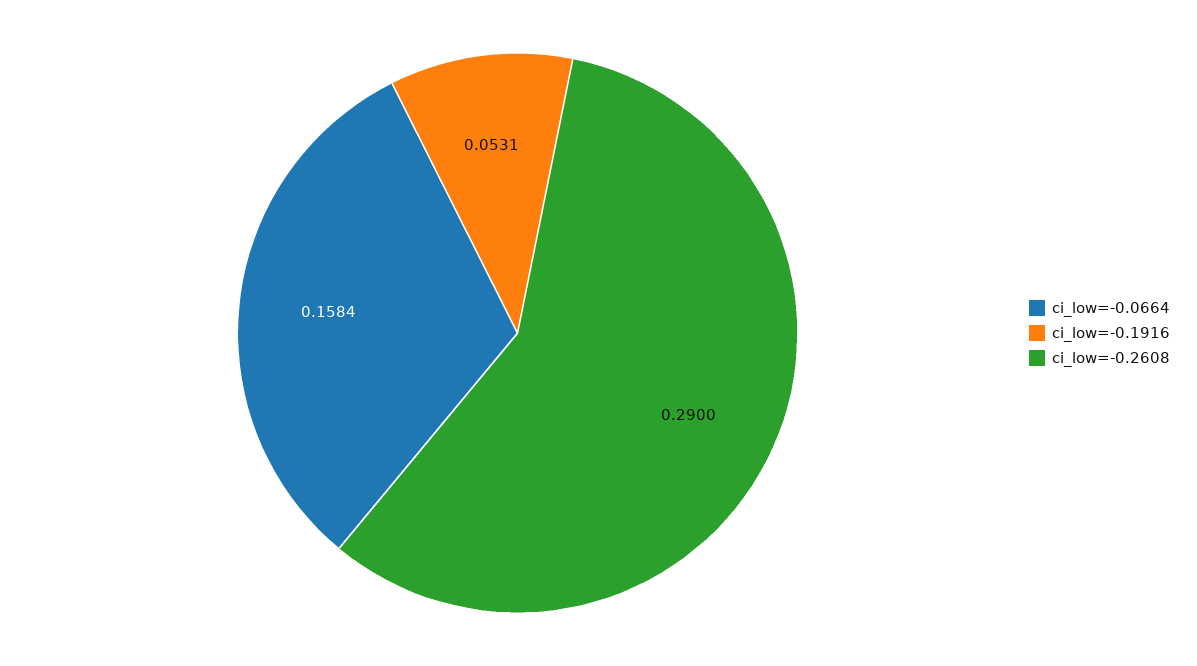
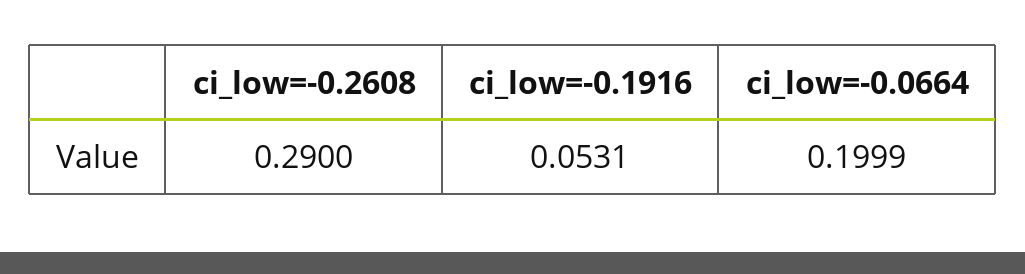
  {
-   "ci_low=-0.0664": 0.1584,
+   "ci_low=-0.0664": 0.1999,
    "ci_low=-0.1916": 0.0531,
    "ci_low=-0.2608": 0.29
  }

